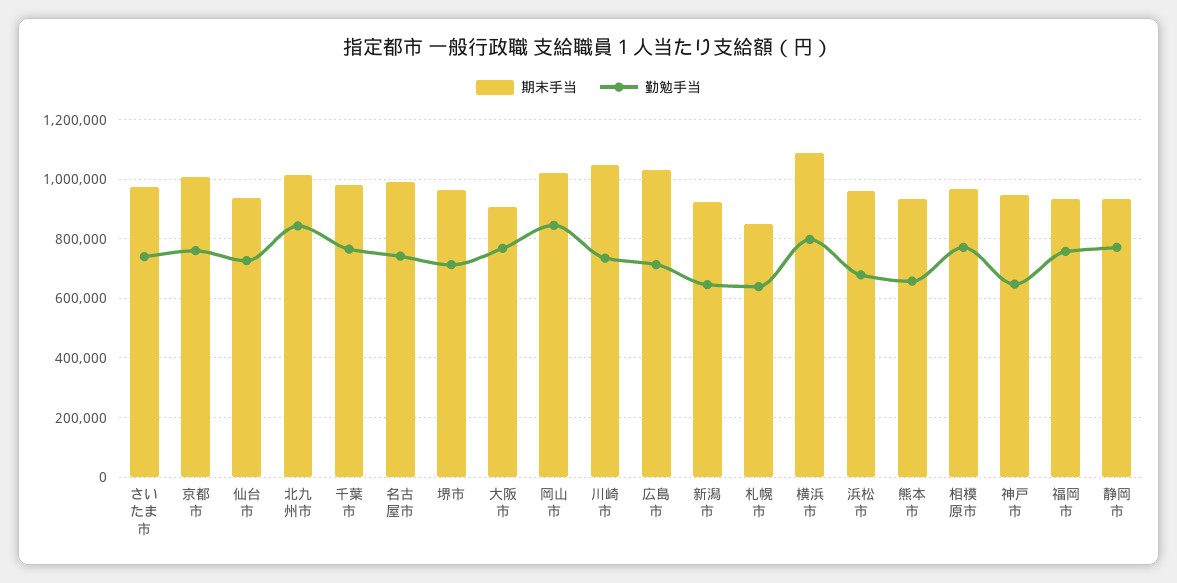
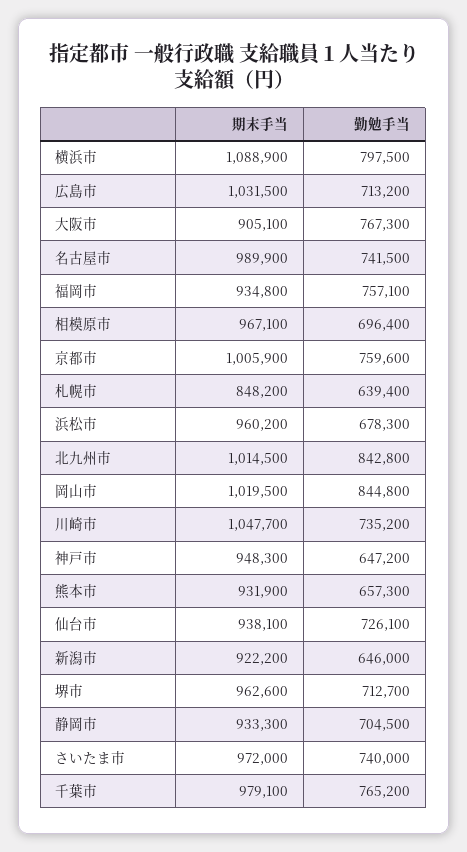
  {
    "期末手当": {
      "さいたま市": 972000,
      "京都市": 1005900,
      "仙台市": 938100,
      "北九州市": 1014500,
      "千葉市": 979100,
      "名古屋市": 989900,
      "堺市": 962600,
      "大阪市": 905100,
      "岡山市": 1019500,
      "川崎市": 1047700,
      "広島市": 1031500,
      "新潟市": 922200,
      "札幌市": 848200,
      "横浜市": 1088900,
      "浜松市": 960200,
      "熊本市": 931900,
      "相模原市": 967100,
      "神戸市": 948300,
      "福岡市": 934800,
      "静岡市": 933300
    },
    "勤勉手当": {
      "さいたま市": 740000,
      "京都市": 759600,
      "仙台市": 726100,
      "北九州市": 842800,
      "千葉市": 765200,
      "名古屋市": 741500,
      "堺市": 712700,
      "大阪市": 767300,
      "岡山市": 844800,
      "川崎市": 735200,
      "広島市": 713200,
      "新潟市": 646000,
      "札幌市": 639400,
      "横浜市": 797500,
      "浜松市": 678300,
      "熊本市": 657300,
-     "相模原市": 775000,
+     "相模原市": 696400,
      "神戸市": 647200,
      "福岡市": 757100,
-     "静岡市": 775000
+     "静岡市": 704500
    }
  }

